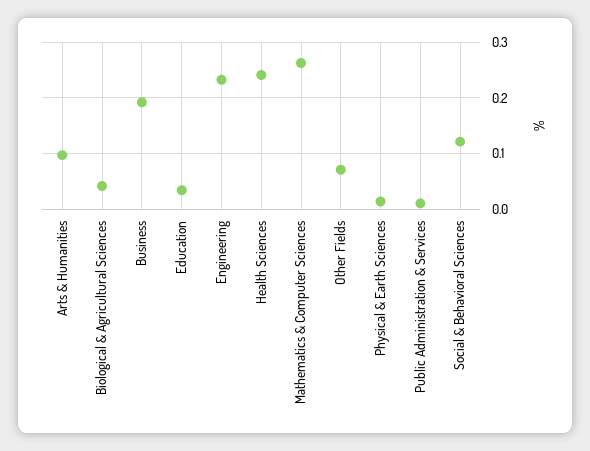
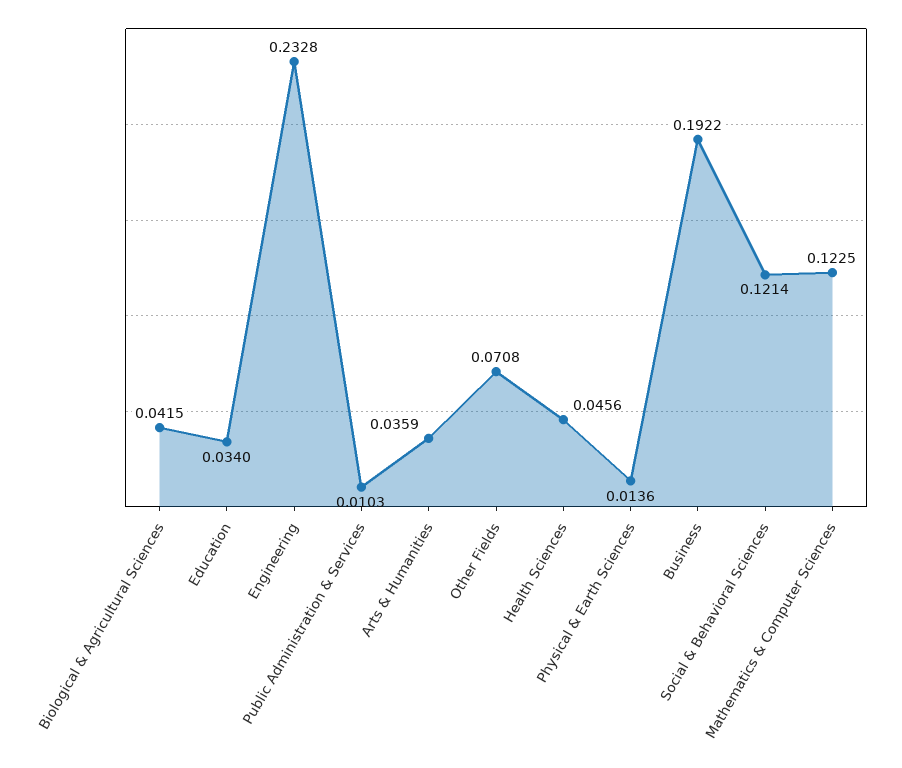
  {
-   "Arts & Humanities": 0.1,
+   "Arts & Humanities": 0.0359,
    "Biological & Agricultural Sciences": 0.0415,
    "Business": 0.1922,
    "Education": 0.034,
    "Engineering": 0.2328,
-   "Health Sciences": 0.24,
+   "Health Sciences": 0.0456,
-   "Mathematics & Computer Sciences": 0.26,
+   "Mathematics & Computer Sciences": 0.1225,
    "Other Fields": 0.0708,
    "Physical & Earth Sciences": 0.0136,
    "Public Administration & Services": 0.0103,
    "Social & Behavioral Sciences": 0.1214
  }

